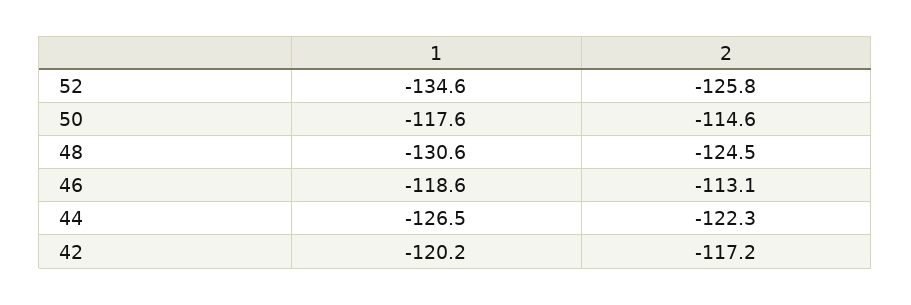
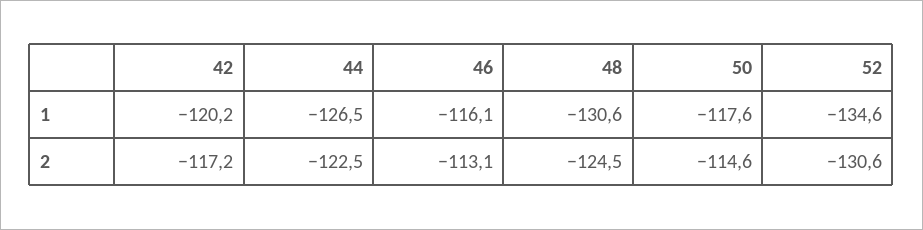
  {
    "1": {
      "52": -134.6,
      "50": -117.6,
      "48": -130.6,
-     "46": -118.6,
+     "46": -116.1,
      "44": -126.5,
      "42": -120.2
    },
    "2": {
-     "52": -125.8,
+     "52": -130.6,
      "50": -114.6,
      "48": -124.5,
      "46": -113.1,
-     "44": -122.3,
+     "44": -122.5,
      "42": -117.2
    }
  }

